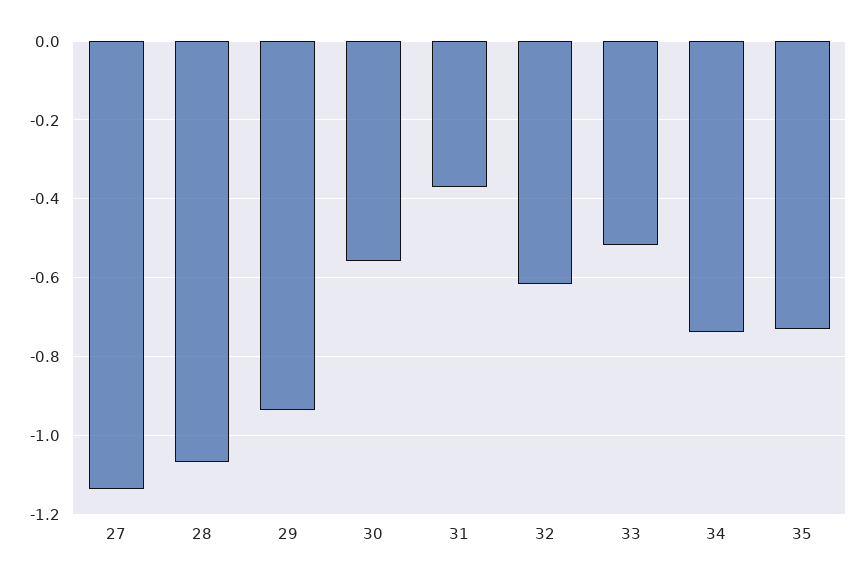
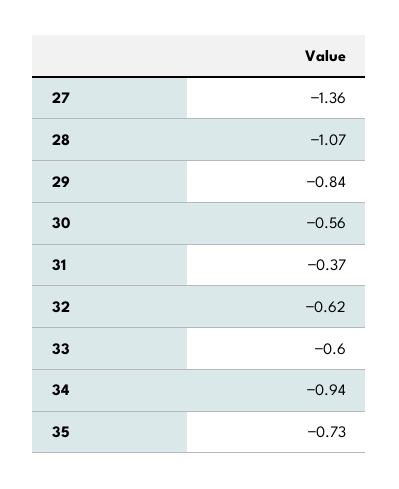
  {
-   "27": -1.14,
+   "27": -1.36,
    "28": -1.07,
-   "29": -0.94,
+   "29": -0.84,
    "30": -0.56,
    "31": -0.37,
    "32": -0.62,
-   "33": -0.52,
+   "33": -0.6,
-   "34": -0.74,
+   "34": -0.94,
    "35": -0.73
  }

